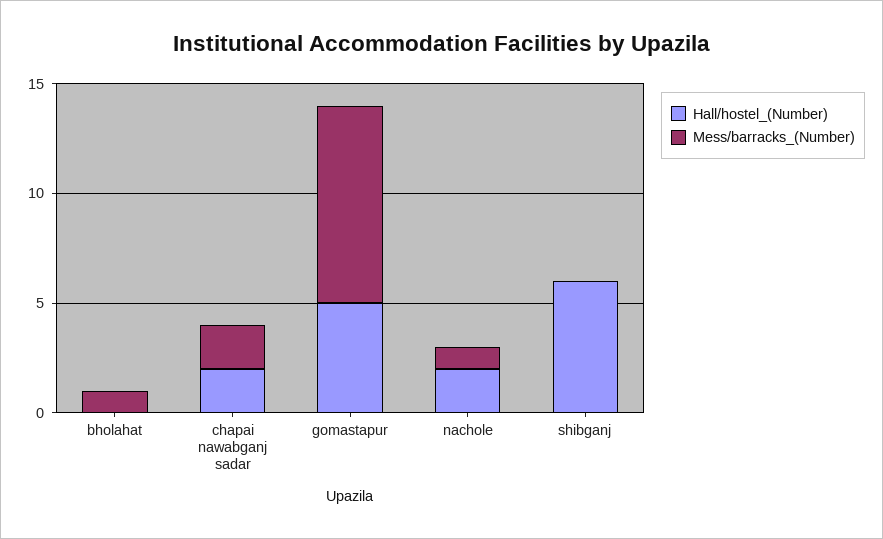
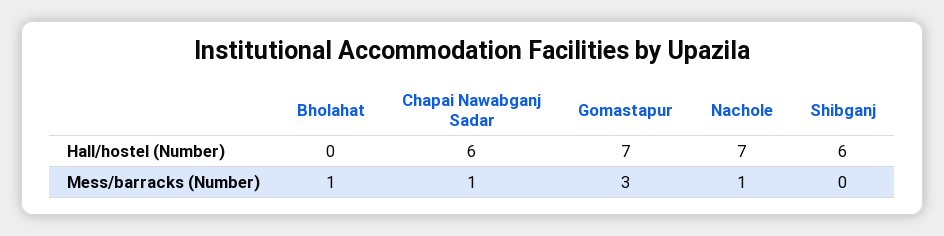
  {
    "Hall/hostel_(Number)": {
      "bholahat": 0,
-     "chapai nawabganj sadar": 2,
+     "chapai nawabganj sadar": 6,
-     "gomastapur": 5,
+     "gomastapur": 7,
-     "nachole": 2,
+     "nachole": 7,
      "shibganj": 6
    },
    "Mess/barracks_(Number)": {
      "bholahat": 1,
-     "chapai nawabganj sadar": 2,
+     "chapai nawabganj sadar": 1,
-     "gomastapur": 9,
+     "gomastapur": 3,
      "nachole": 1,
      "shibganj": 0
    }
  }

